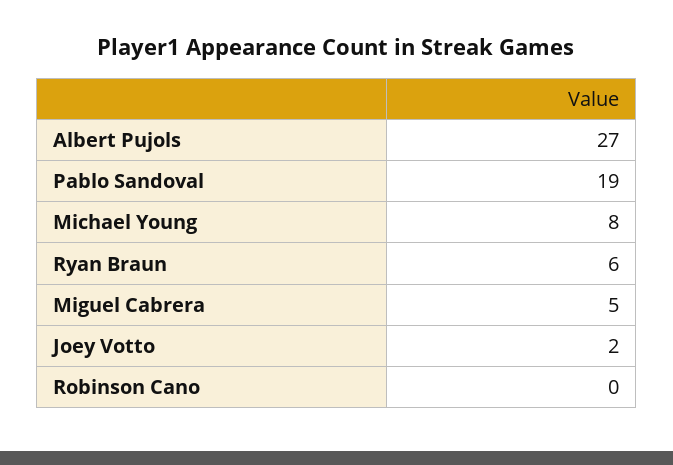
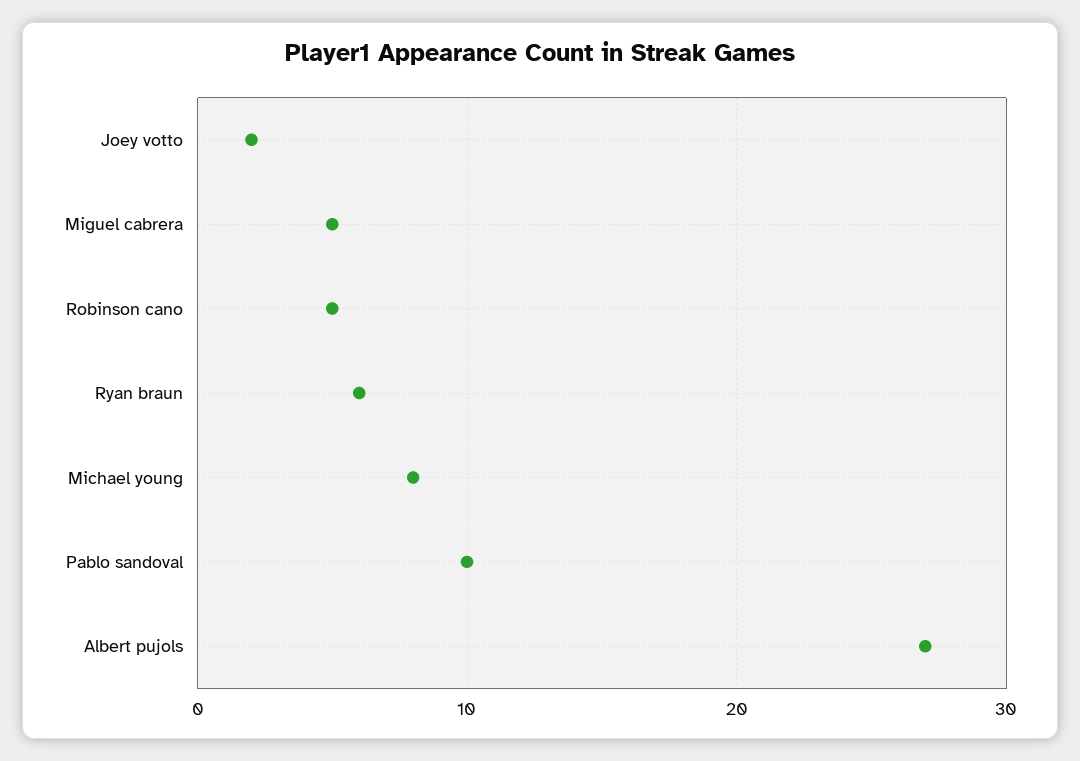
  {
    "Albert Pujols": 27,
-   "Pablo Sandoval": 19,
+   "Pablo Sandoval": 10,
    "Michael Young": 8,
    "Ryan Braun": 6,
    "Miguel Cabrera": 5,
    "Joey Votto": 2,
-   "Robinson Cano": 0
+   "Robinson Cano": 5
  }

